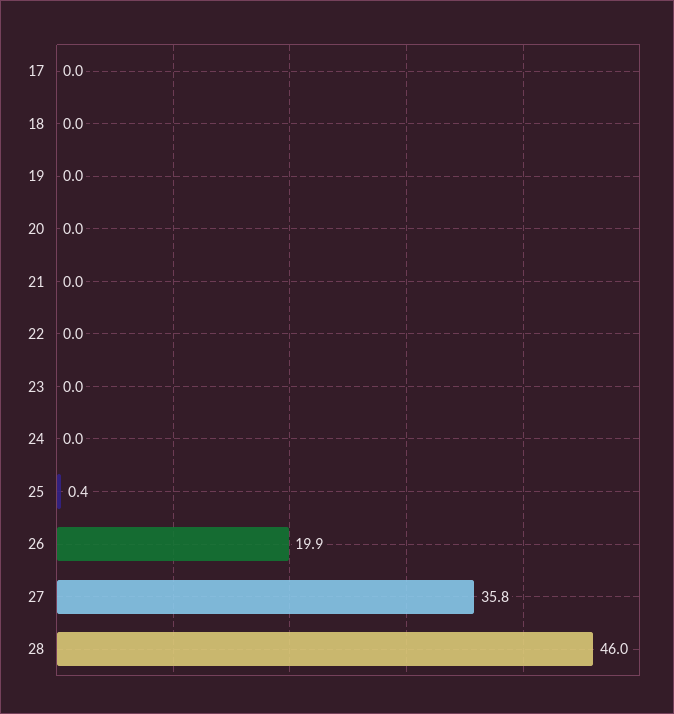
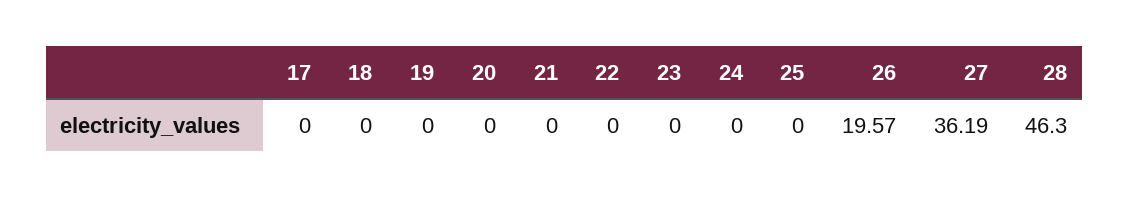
  {
    "17": 0,
    "18": 0,
    "19": 0,
    "20": 0,
    "21": 0,
    "22": 0,
    "23": 0,
    "24": 0,
-   "25": 0.4,
+   "25": 0,
-   "26": 19.9,
+   "26": 19.57,
-   "27": 35.8,
+   "27": 36.19,
-   "28": 46
+   "28": 46.3
  }

